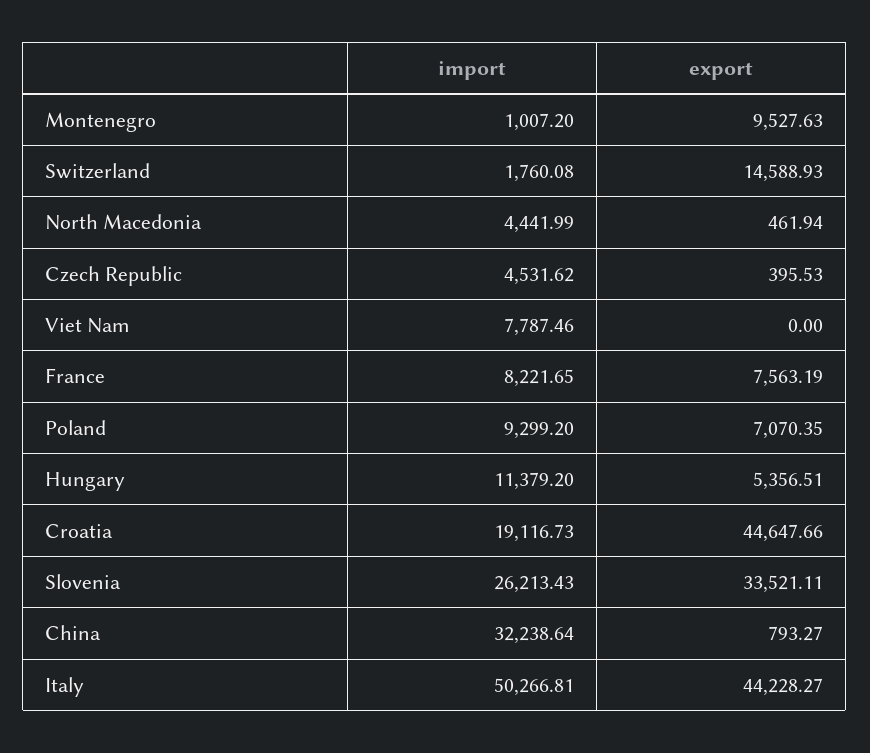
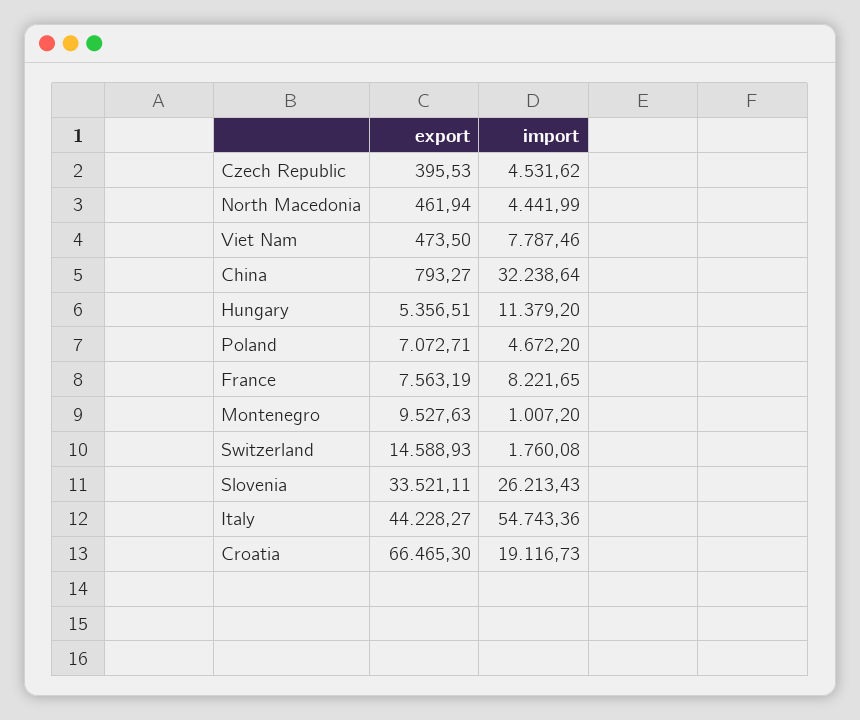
  {
    "import": {
      "Montenegro": 1007.2,
      "Switzerland": 1760.08,
      "North Macedonia": 4441.99,
      "Czech Republic": 4531.62,
      "Viet Nam": 7787.46,
      "France": 8221.65,
-     "Poland": 9299.2,
+     "Poland": 4672.2,
      "Hungary": 11379.2,
      "Croatia": 19116.73,
      "Slovenia": 26213.43,
      "China": 32238.64,
-     "Italy": 50266.81
+     "Italy": 54743.36
    },
    "export": {
      "Montenegro": 9527.63,
      "Switzerland": 14588.93,
      "North Macedonia": 461.94,
      "Czech Republic": 395.53,
-     "Viet Nam": 0,
+     "Viet Nam": 473.5,
      "France": 7563.19,
-     "Poland": 7070.35,
+     "Poland": 7072.71,
      "Hungary": 5356.51,
-     "Croatia": 44647.66,
+     "Croatia": 66465.3,
      "Slovenia": 33521.11,
      "China": 793.27,
      "Italy": 44228.27
    }
  }

